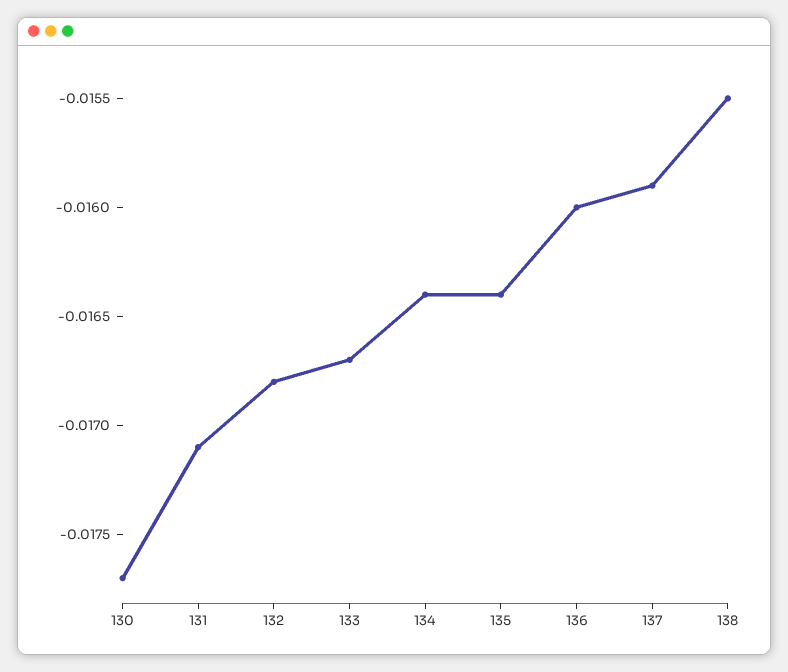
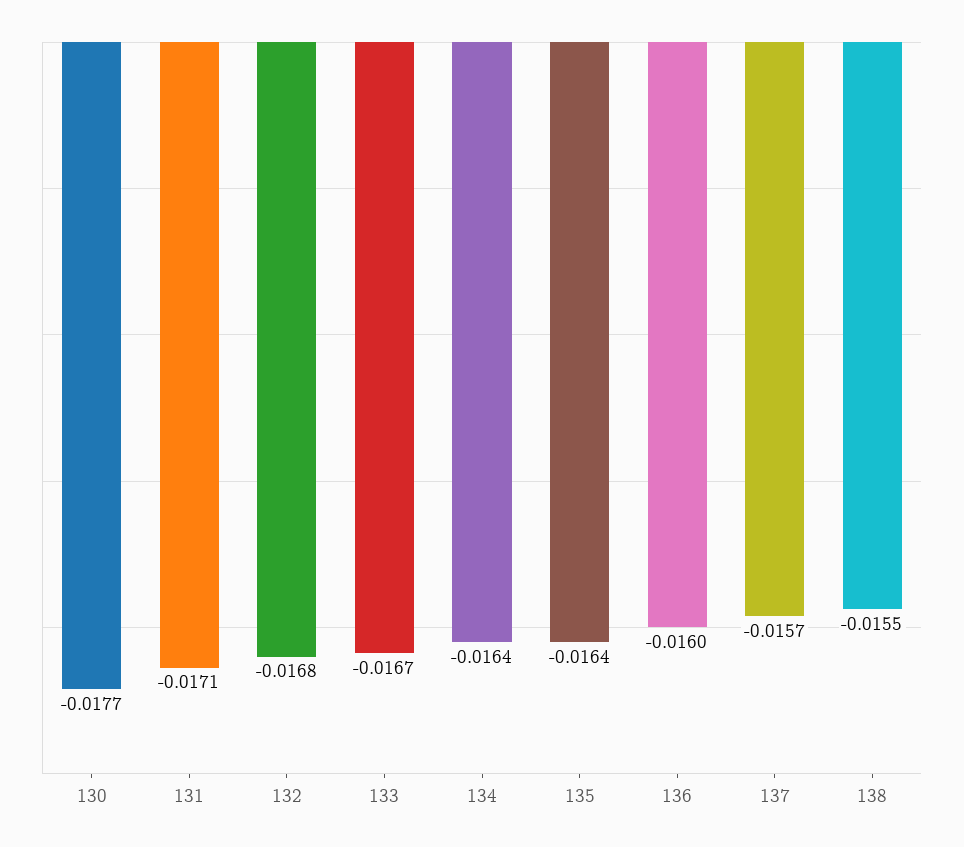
  {
    "130": -0.0177,
    "131": -0.0171,
    "132": -0.0168,
    "133": -0.0167,
    "134": -0.0164,
    "135": -0.0164,
    "136": -0.016,
-   "137": -0.0159,
+   "137": -0.0157,
    "138": -0.0155
  }

